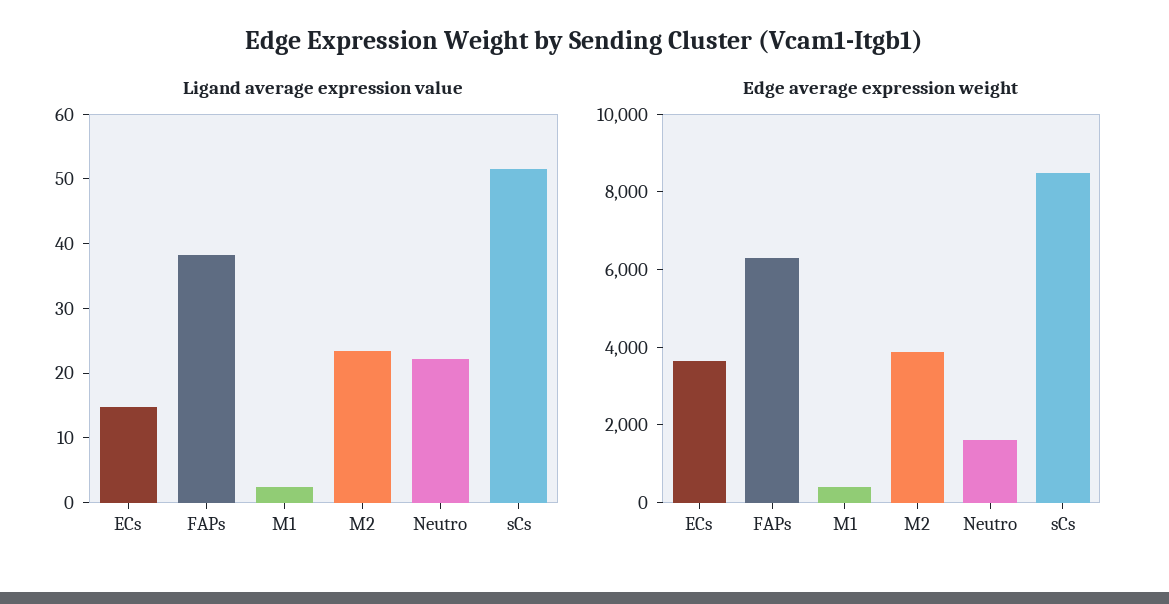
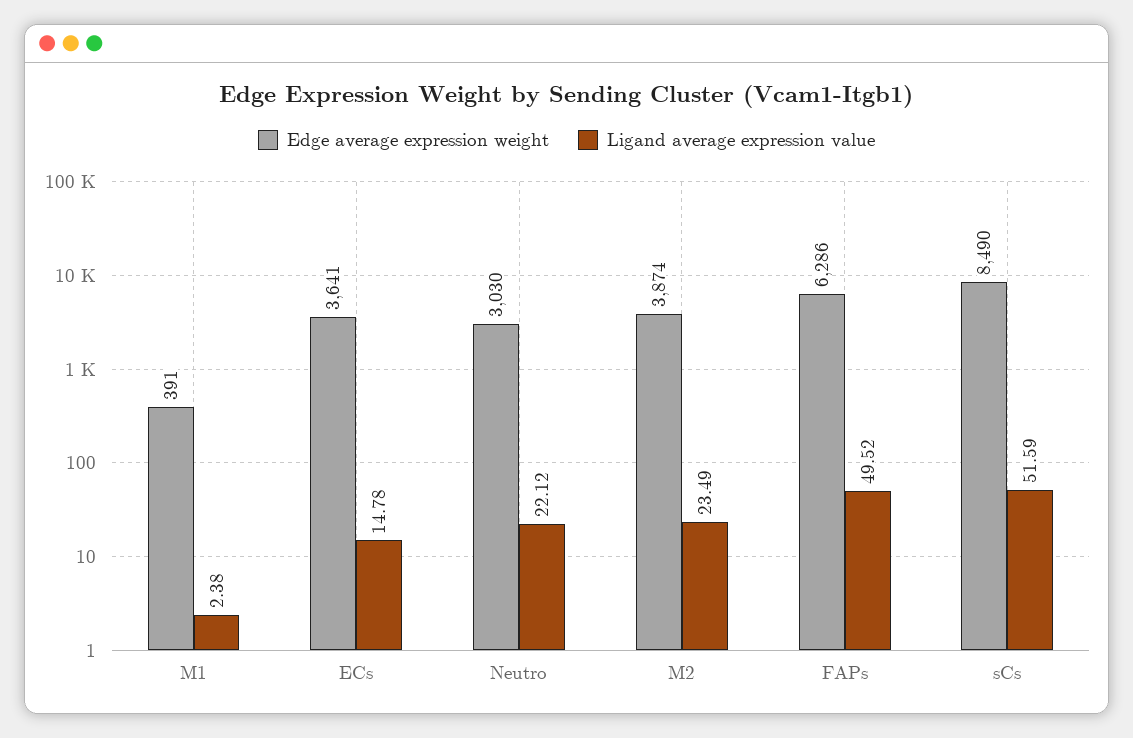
  {
    "Ligand average expression value": {
      "ECs": 14.78,
-     "FAPs": 38,
+     "FAPs": 49.52,
      "M1": 2.38,
      "M2": 23.49,
      "Neutro": 22.12,
      "sCs": 51.59
    },
    "Edge average expression weight": {
      "ECs": 3641,
      "FAPs": 6286,
      "M1": 391,
      "M2": 3874,
-     "Neutro": 1500,
+     "Neutro": 3030,
      "sCs": 8490
    }
  }

